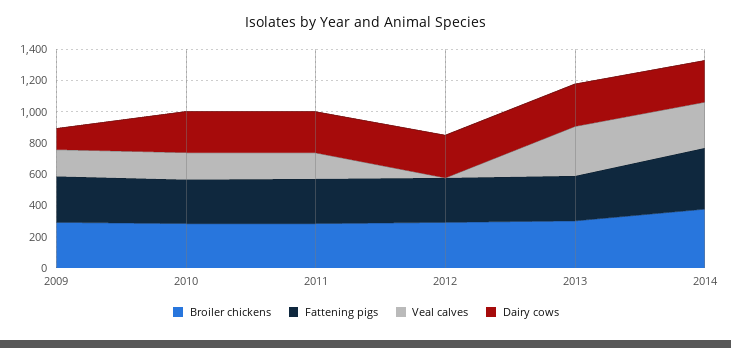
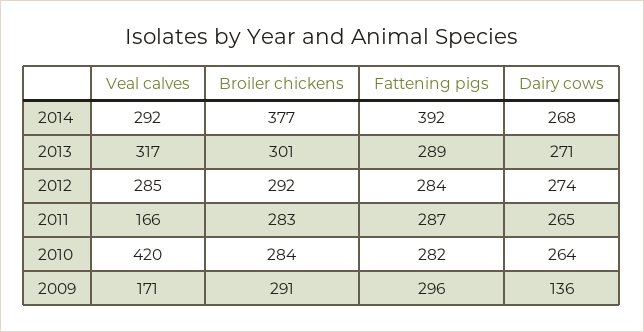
  {
    "Broiler chickens": {
      "2009": 291,
      "2010": 284,
      "2011": 283,
      "2012": 292,
      "2013": 301,
      "2014": 377
    },
    "Fattening pigs": {
      "2009": 296,
      "2010": 282,
      "2011": 287,
      "2012": 284,
      "2013": 289,
      "2014": 392
    },
    "Veal calves": {
      "2009": 171,
-     "2010": 200,
+     "2010": 420,
      "2011": 166,
-     "2012": 0,
+     "2012": 285,
      "2013": 317,
      "2014": 292
    },
    "Dairy cows": {
      "2009": 136,
      "2010": 264,
      "2011": 265,
      "2012": 274,
      "2013": 271,
      "2014": 268
    }
  }

